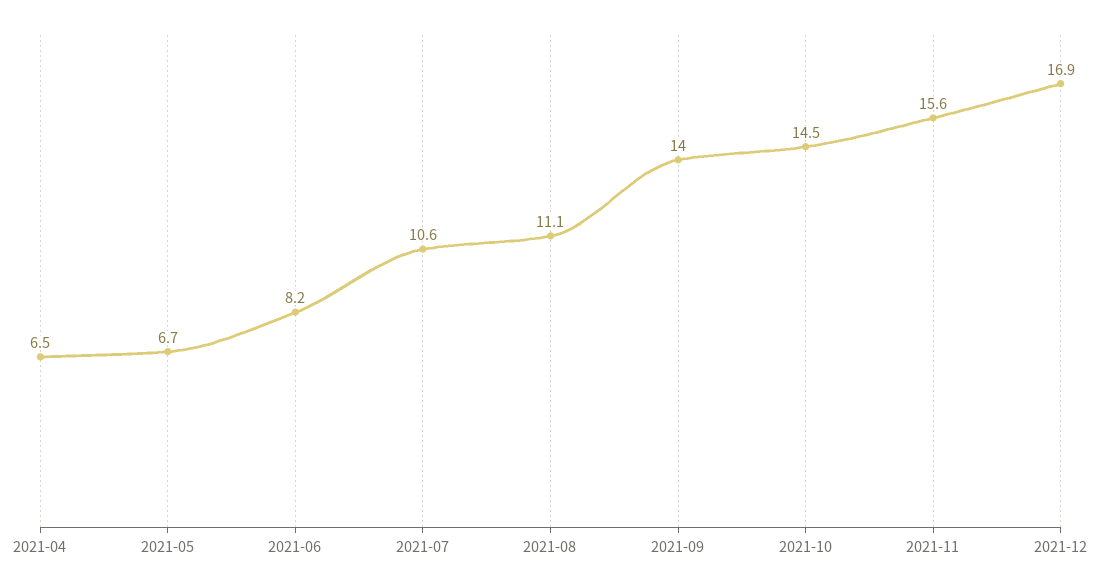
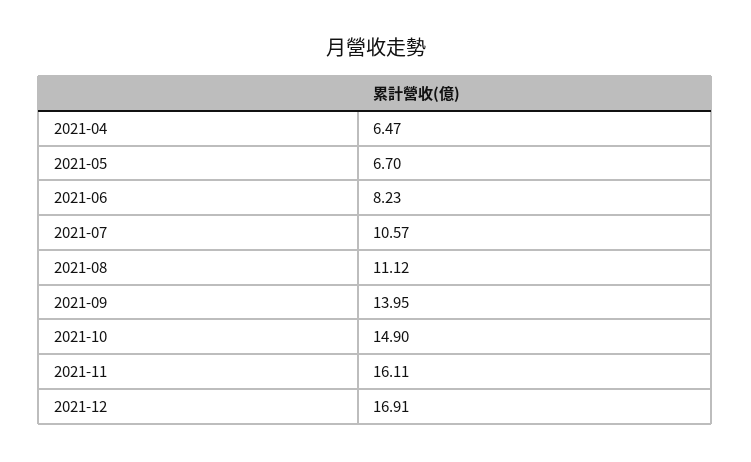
  {
    "2021-04": 6.47,
    "2021-05": 6.7,
    "2021-06": 8.23,
    "2021-07": 10.57,
    "2021-08": 11.12,
    "2021-09": 13.95,
-   "2021-10": 14.5,
+   "2021-10": 14.9,
-   "2021-11": 15.6,
+   "2021-11": 16.11,
    "2021-12": 16.91
  }

